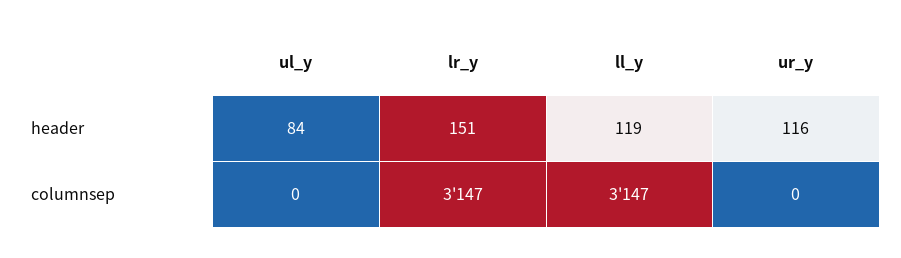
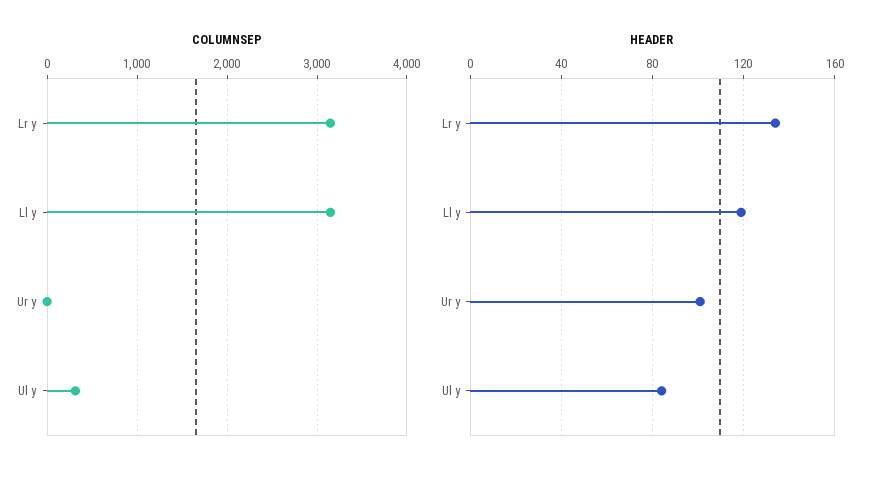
  {
    "header": {
      "ul_y": 84,
-     "lr_y": 151,
+     "lr_y": 135,
      "ll_y": 119,
-     "ur_y": 116
+     "ur_y": 100
    },
    "columnsep": {
-     "ul_y": 0,
+     "ul_y": 300,
      "lr_y": 3147,
      "ll_y": 3147,
      "ur_y": 0
    }
  }

